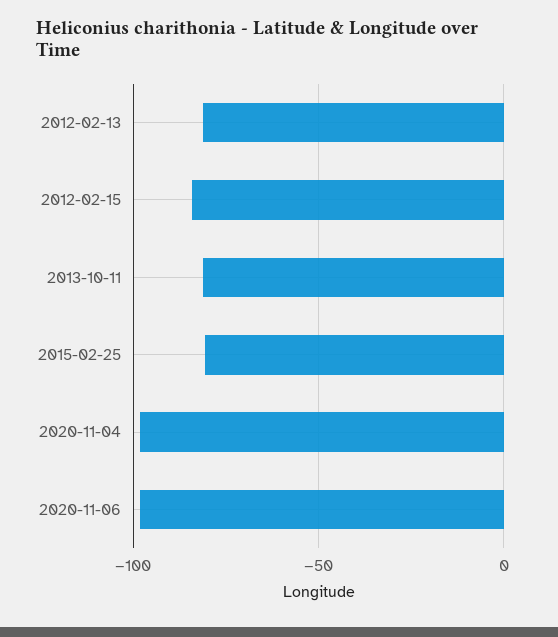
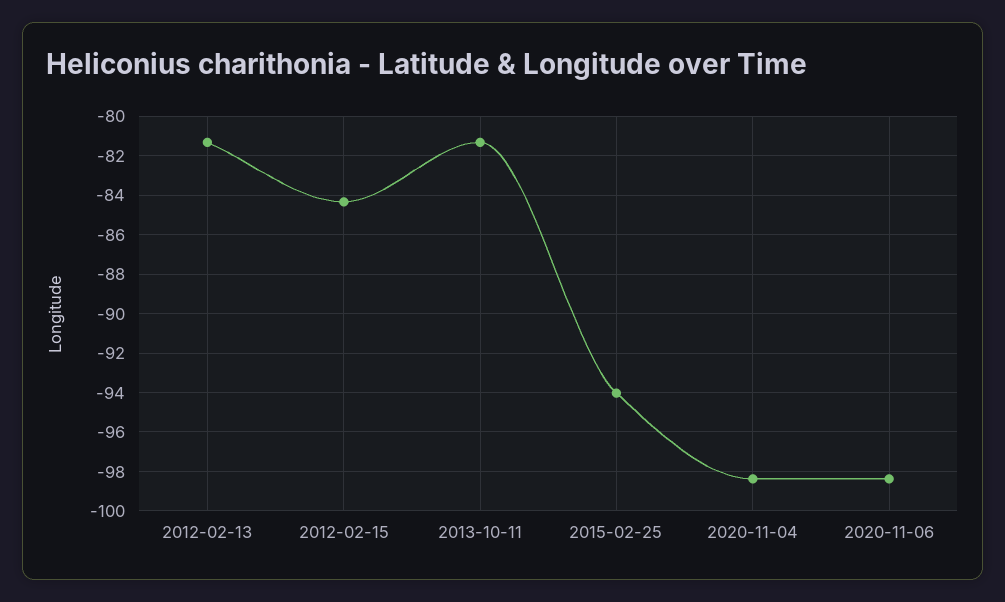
  {
    "2012-02-13": -81.5,
    "2012-02-15": -84.5,
    "2013-10-11": -81.5,
-   "2015-02-25": -80,
+   "2015-02-25": -94,
    "2020-11-04": -98.5,
    "2020-11-06": -98.5
  }

